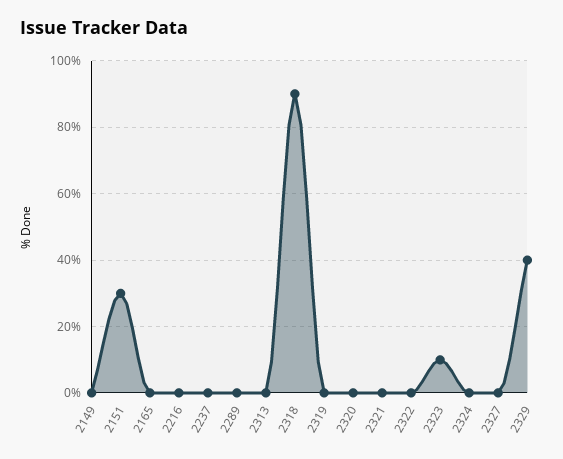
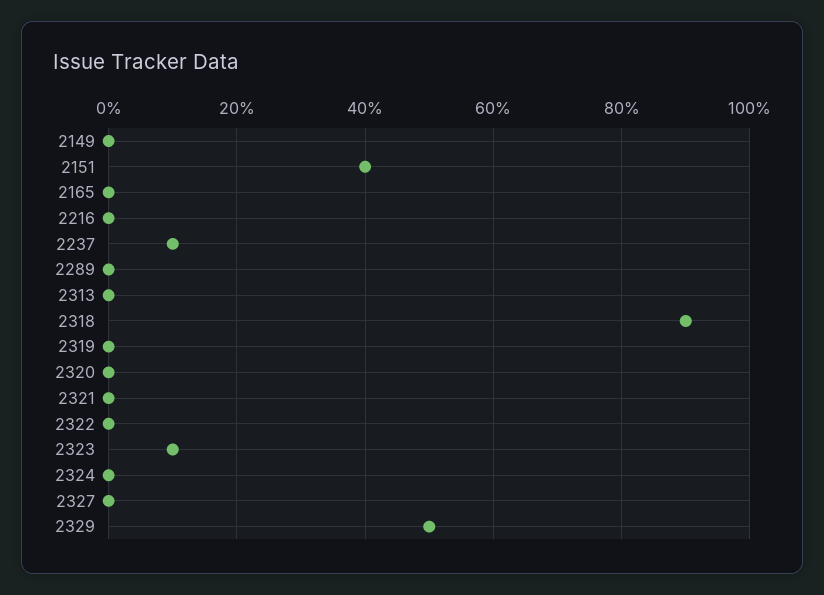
  {
    "2149": 0,
-   "2151": 30,
+   "2151": 40,
    "2165": 0,
    "2216": 0,
-   "2237": 0,
+   "2237": 10,
    "2289": 0,
    "2313": 0,
    "2318": 90,
    "2319": 0,
    "2320": 0,
    "2321": 0,
    "2322": 0,
    "2323": 10,
    "2324": 0,
    "2327": 0,
-   "2329": 40
+   "2329": 50
  }

